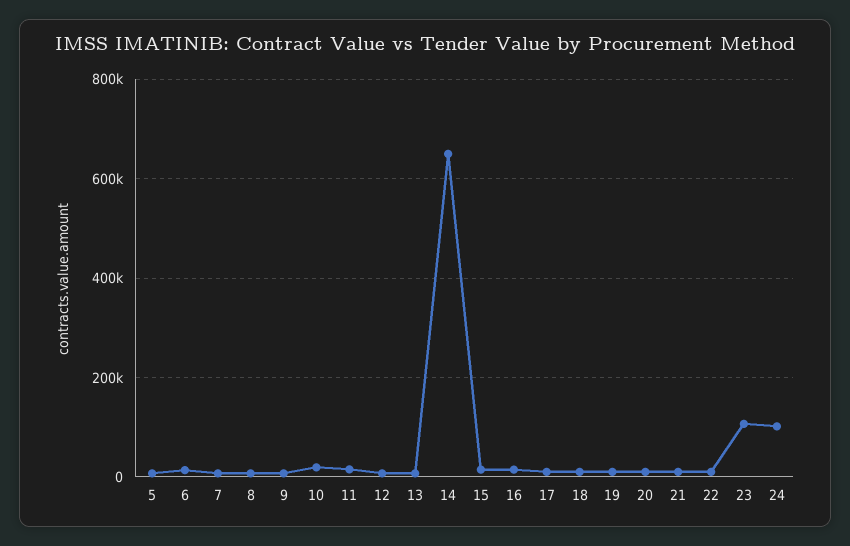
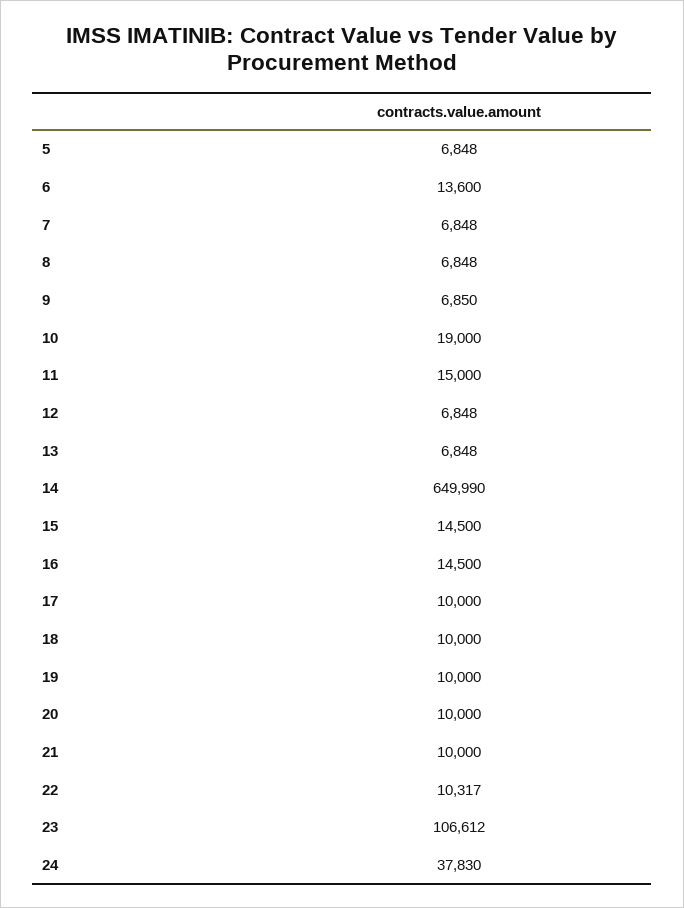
  {
    "5": 6848,
    "6": 13600,
    "7": 6848,
    "8": 6848,
    "9": 6850,
    "10": 19000,
    "11": 15000,
    "12": 6848,
    "13": 6848,
    "14": 649990,
    "15": 14500,
    "16": 14500,
    "17": 10000,
    "18": 10000,
    "19": 10000,
    "20": 10000,
    "21": 10000,
    "22": 10317,
    "23": 106612,
-   "24": 100000
+   "24": 37830
  }

